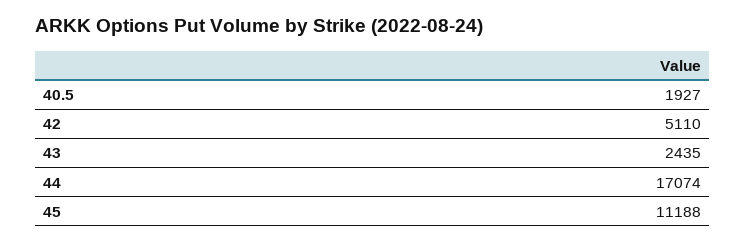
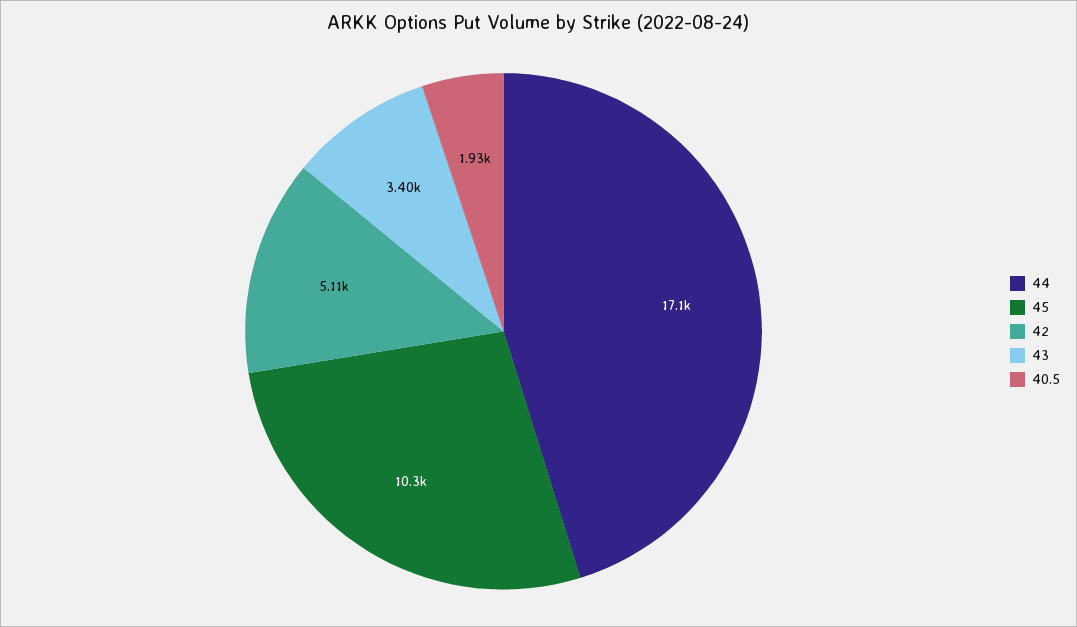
  {
    "40.5": 1927,
    "42": 5110,
-   "43": 2435,
+   "43": 3400,
    "44": 17074,
-   "45": 11188
+   "45": 10300
  }

